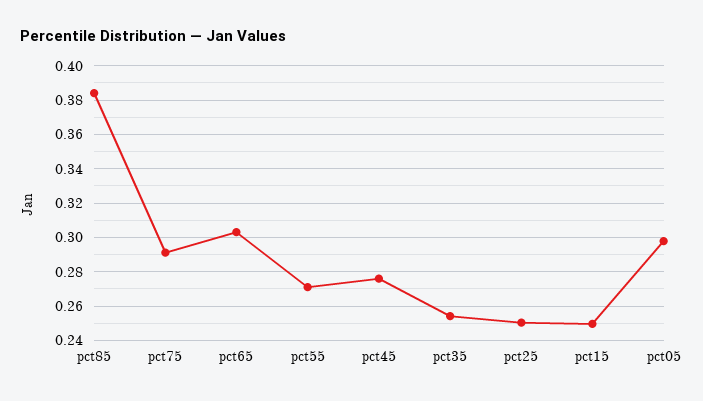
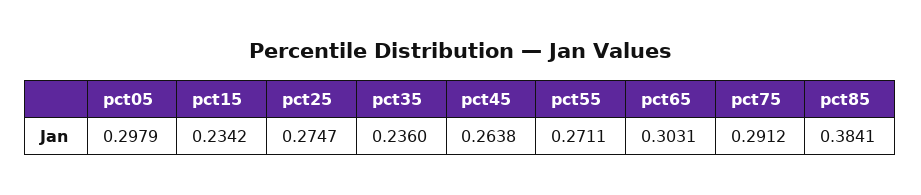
  {
    "pct85": 0.3841,
    "pct75": 0.2912,
    "pct65": 0.3031,
    "pct55": 0.2711,
-   "pct45": 0.275,
+   "pct45": 0.2638,
-   "pct35": 0.255,
+   "pct35": 0.236,
-   "pct25": 0.25,
+   "pct25": 0.2747,
-   "pct15": 0.25,
+   "pct15": 0.2342,
    "pct05": 0.2979
  }

